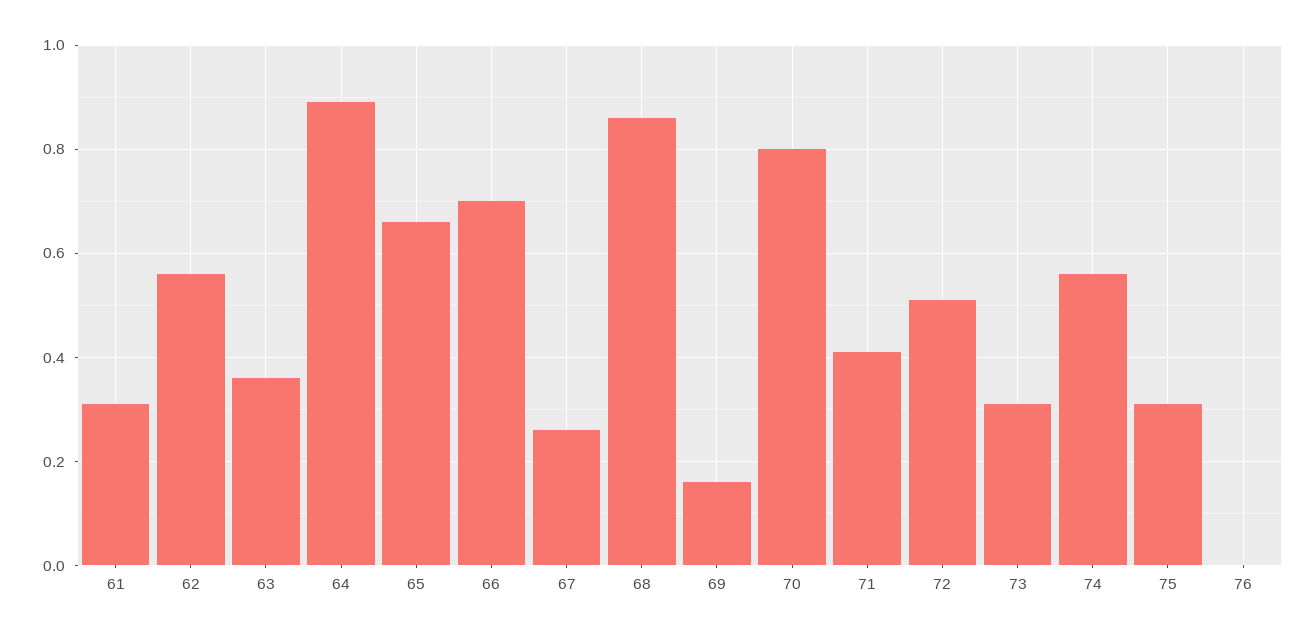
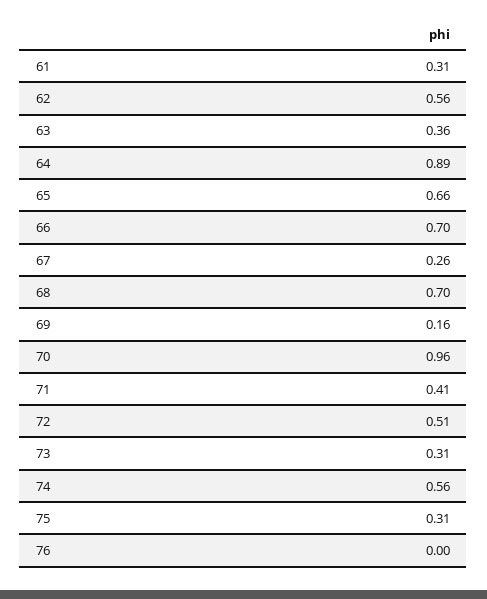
  {
    "61": 0.31,
    "62": 0.56,
    "63": 0.36,
    "64": 0.89,
    "65": 0.66,
    "66": 0.7,
    "67": 0.26,
-   "68": 0.85,
+   "68": 0.7,
    "69": 0.16,
-   "70": 0.8,
+   "70": 0.96,
    "71": 0.41,
    "72": 0.51,
    "73": 0.31,
    "74": 0.56,
    "75": 0.31,
    "76": 0
  }

